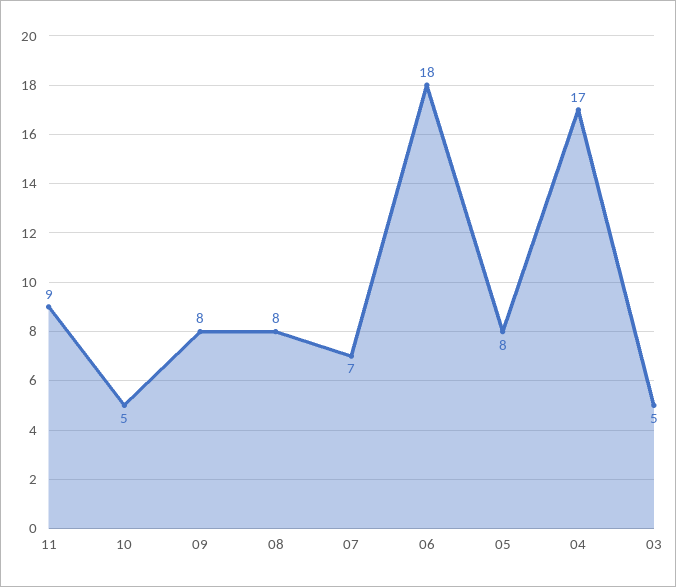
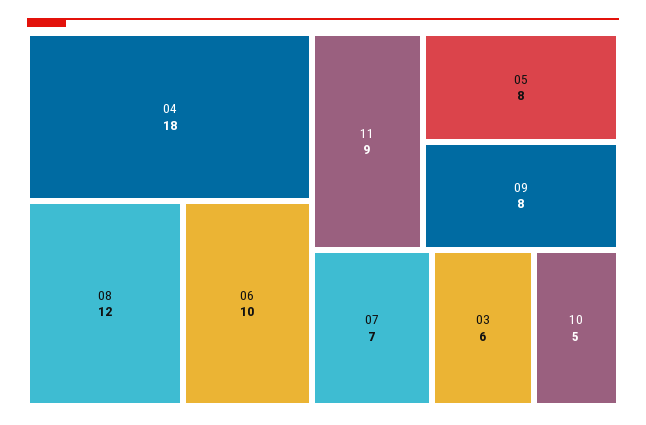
  {
    "11": 9,
    "10": 5,
    "09": 8,
-   "08": 8,
+   "08": 12,
    "07": 7,
-   "06": 18,
+   "06": 10,
    "05": 8,
-   "04": 17,
+   "04": 18,
-   "03": 5
+   "03": 6
  }

